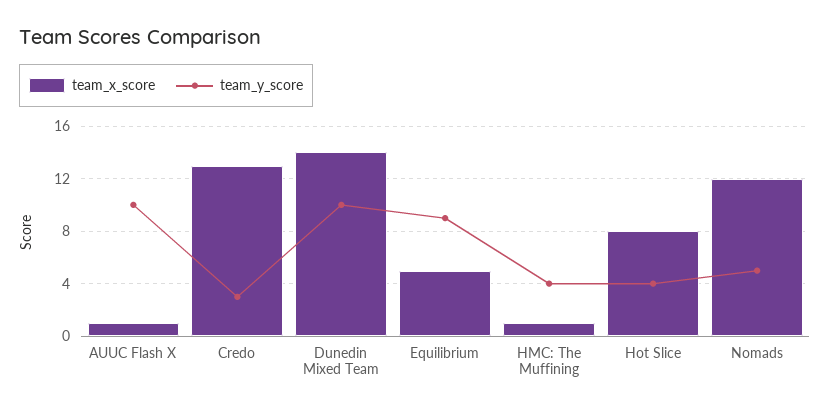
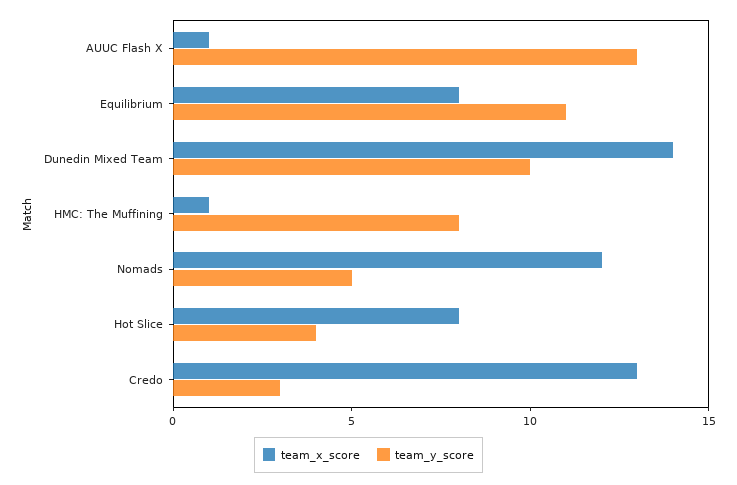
  {
    "team_x_score": {
      "AUUC Flash X": 1,
      "Credo": 13,
      "Dunedin Mixed Team": 14,
-     "Equilibrium": 5,
+     "Equilibrium": 8,
      "HMC: The Muffining": 1,
      "Hot Slice": 8,
      "Nomads": 12
    },
    "team_y_score": {
-     "AUUC Flash X": 10,
+     "AUUC Flash X": 13,
      "Credo": 3,
      "Dunedin Mixed Team": 10,
-     "Equilibrium": 9,
+     "Equilibrium": 11,
-     "HMC: The Muffining": 4,
+     "HMC: The Muffining": 8,
      "Hot Slice": 4,
      "Nomads": 5
    }
  }

